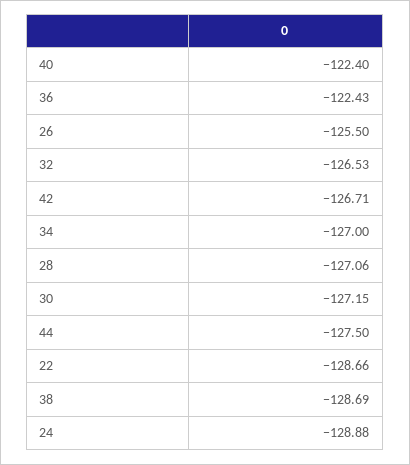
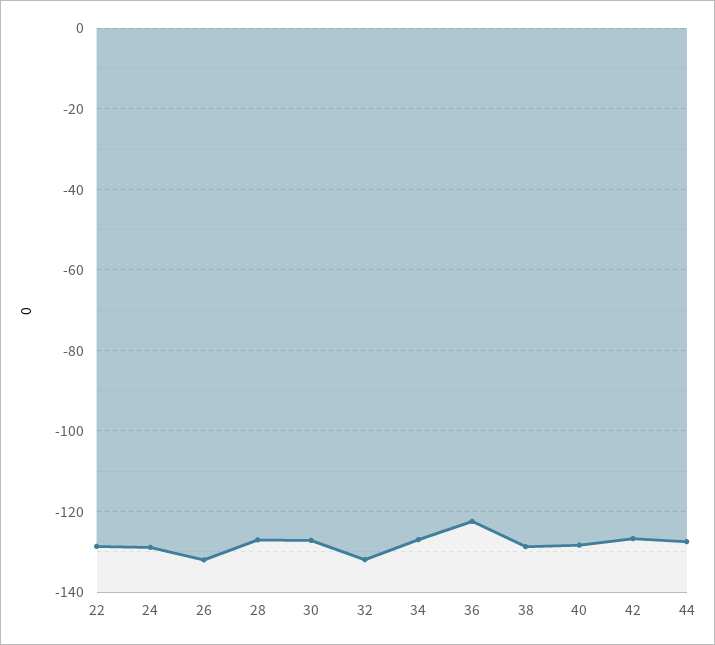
  {
-   "40": -122.4,
+   "40": -128,
    "36": -122.43,
-   "26": -125.5,
+   "26": -132,
-   "32": -126.53,
+   "32": -132,
    "42": -126.71,
    "34": -127,
    "28": -127.06,
    "30": -127.15,
    "44": -127.5,
    "22": -128.66,
    "38": -128.69,
    "24": -128.88
  }

